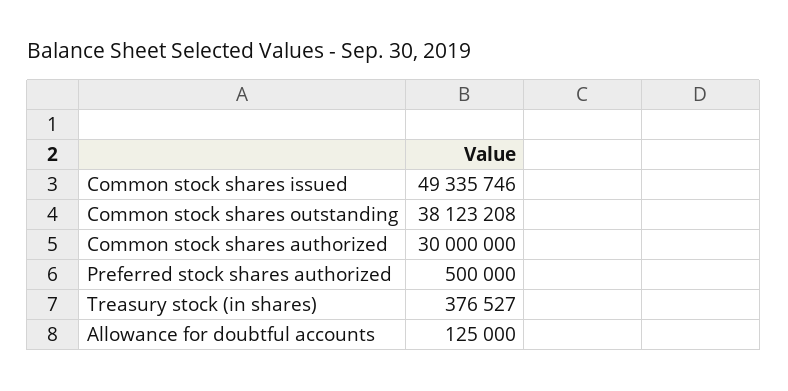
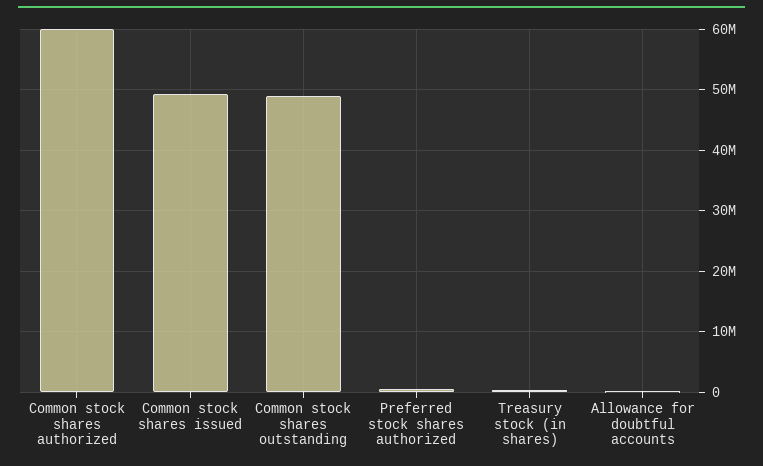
  {
    "Common stock shares issued": 49335746,
-   "Common stock shares outstanding": 38123208,
+   "Common stock shares outstanding": 49000000,
-   "Common stock shares authorized": 30000000,
+   "Common stock shares authorized": 60000000,
    "Preferred stock shares authorized": 500000,
    "Treasury stock (in shares)": 376527,
    "Allowance for doubtful accounts": 125000
  }

